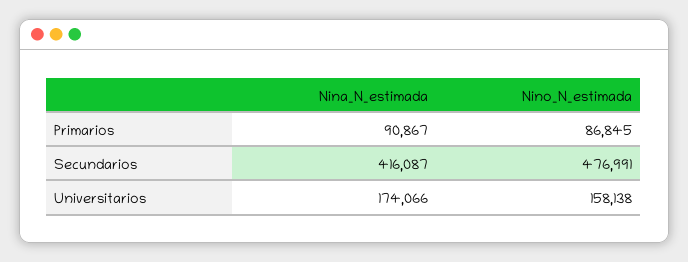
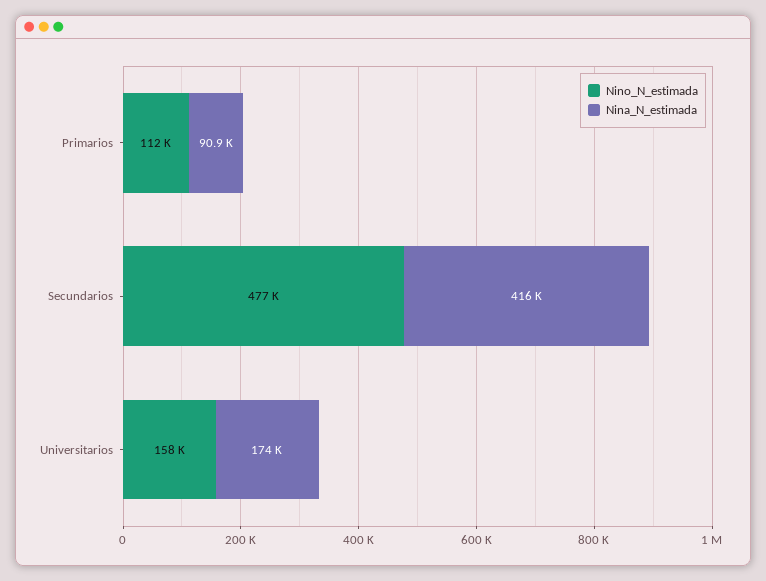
  {
    "Nina_N_estimada": {
      "Primarios": 90867,
      "Secundarios": 416087,
      "Universitarios": 174066
    },
    "Nino_N_estimada": {
-     "Primarios": 86845,
+     "Primarios": 112000,
      "Secundarios": 476991,
      "Universitarios": 158138
    }
  }

